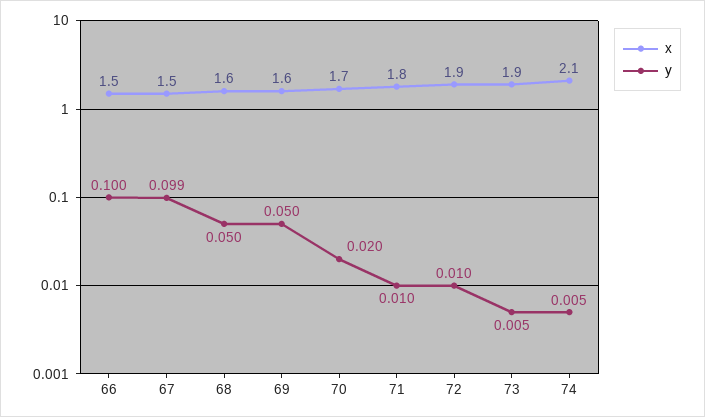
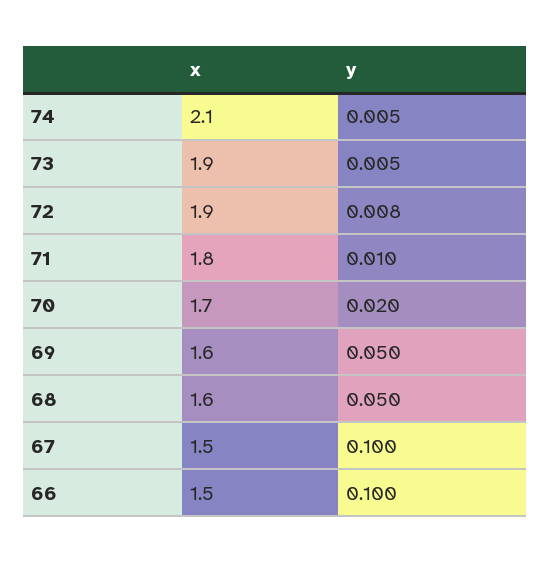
  {
    "x": {
      "66": 1.5,
      "67": 1.5,
      "68": 1.6,
      "69": 1.6,
      "70": 1.7,
      "71": 1.8,
      "72": 1.9,
      "73": 1.9,
      "74": 2.1
    },
    "y": {
      "66": 0.1,
-     "67": 0.099,
+     "67": 0.1,
      "68": 0.05,
      "69": 0.05,
      "70": 0.02,
      "71": 0.01,
-     "72": 0.01,
+     "72": 0.008,
      "73": 0.005,
      "74": 0.005
    }
  }

